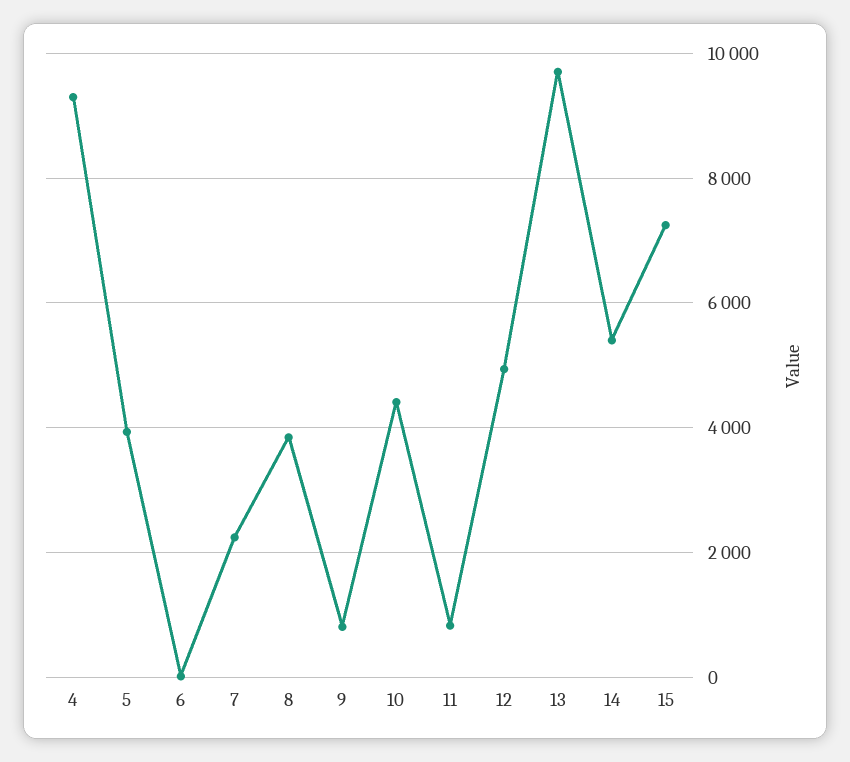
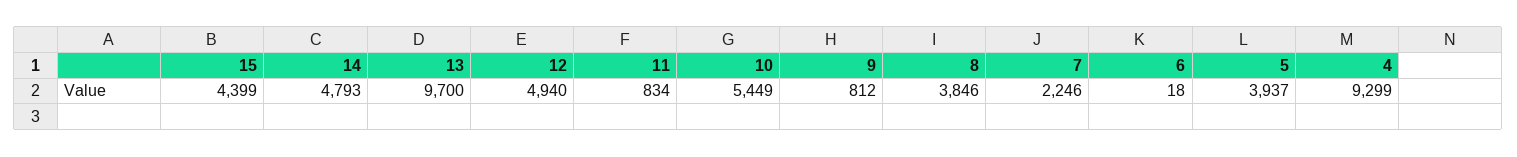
  {
    "4": 9299,
    "5": 3937,
    "6": 18,
    "7": 2246,
    "8": 3846,
    "9": 812,
-   "10": 4400,
+   "10": 5449,
    "11": 834,
    "12": 4940,
    "13": 9700,
-   "14": 5400,
+   "14": 4793,
-   "15": 7200
+   "15": 4399
  }

